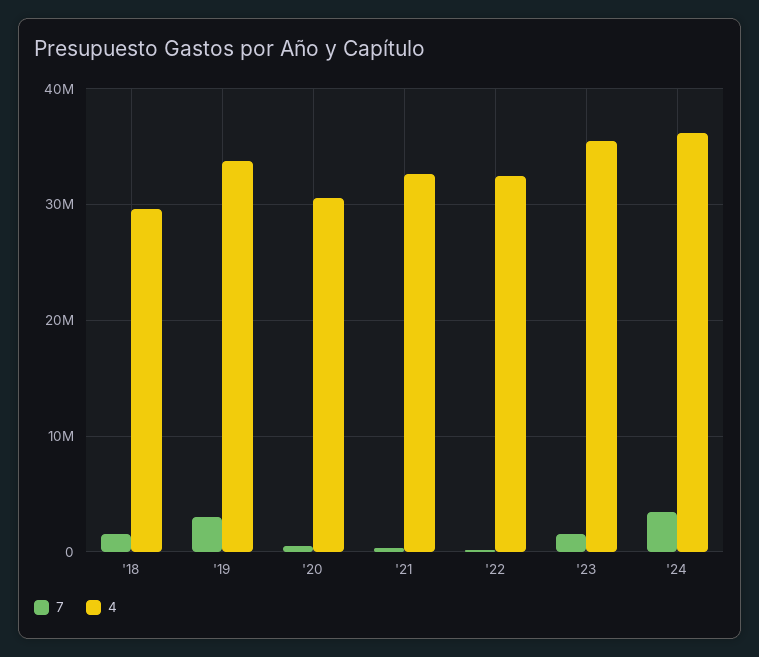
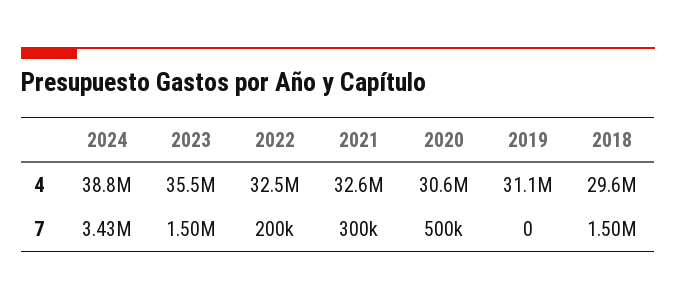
  {
    "7": {
      "'18": 1500000,
-     "'19": 3000000,
+     "'19": 0,
      "'20": 500000,
      "'21": 300000,
      "'22": 200000,
      "'23": 1500000,
      "'24": 3430000
    },
    "4": {
      "'18": 29600000,
-     "'19": 34000000,
+     "'19": 31100000,
      "'20": 30600000,
      "'21": 32600000,
      "'22": 32500000,
      "'23": 35500000,
-     "'24": 36000000
+     "'24": 38800000
    }
  }

